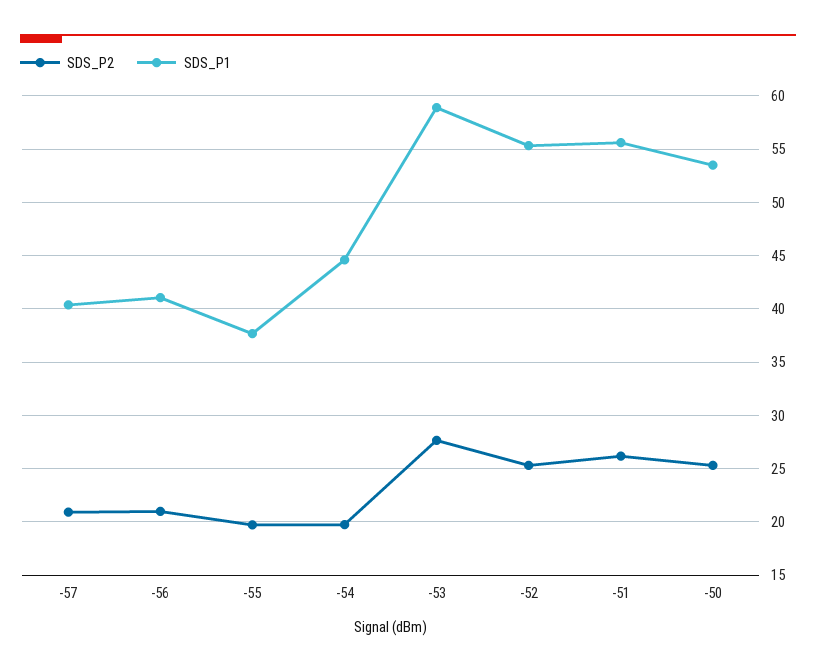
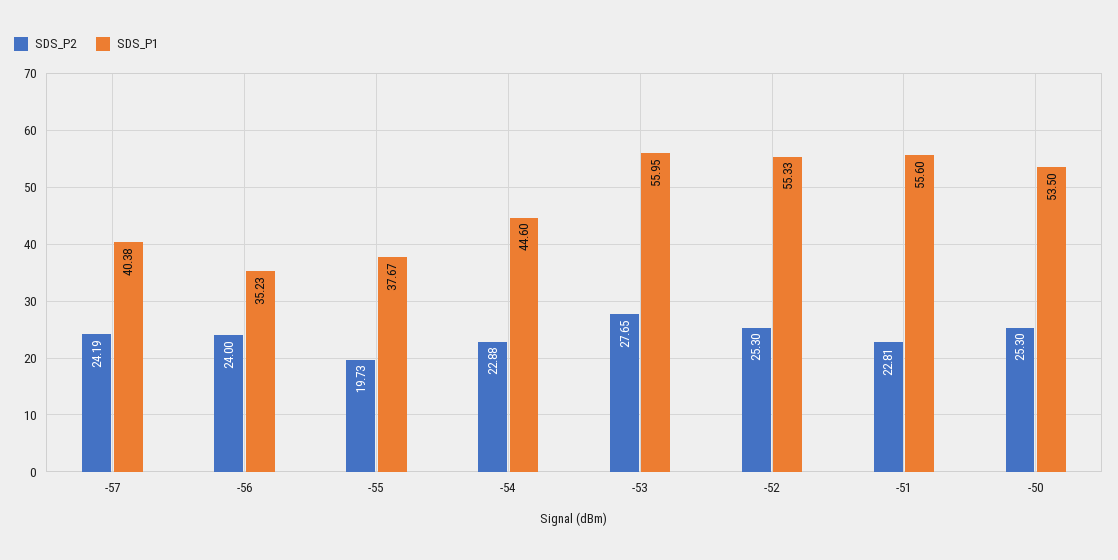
  {
    "SDS_P2": {
-     "-57": 21,
+     "-57": 24.19,
-     "-56": 21,
+     "-56": 24,
      "-55": 19.73,
-     "-54": 20,
+     "-54": 22.88,
      "-53": 27.65,
      "-52": 25.3,
-     "-51": 26,
+     "-51": 22.81,
      "-50": 25.3
    },
    "SDS_P1": {
      "-57": 40.38,
-     "-56": 41,
+     "-56": 35.23,
      "-55": 37.67,
      "-54": 44.6,
-     "-53": 59,
+     "-53": 55.95,
      "-52": 55.33,
      "-51": 55.6,
      "-50": 53.5
    }
  }

